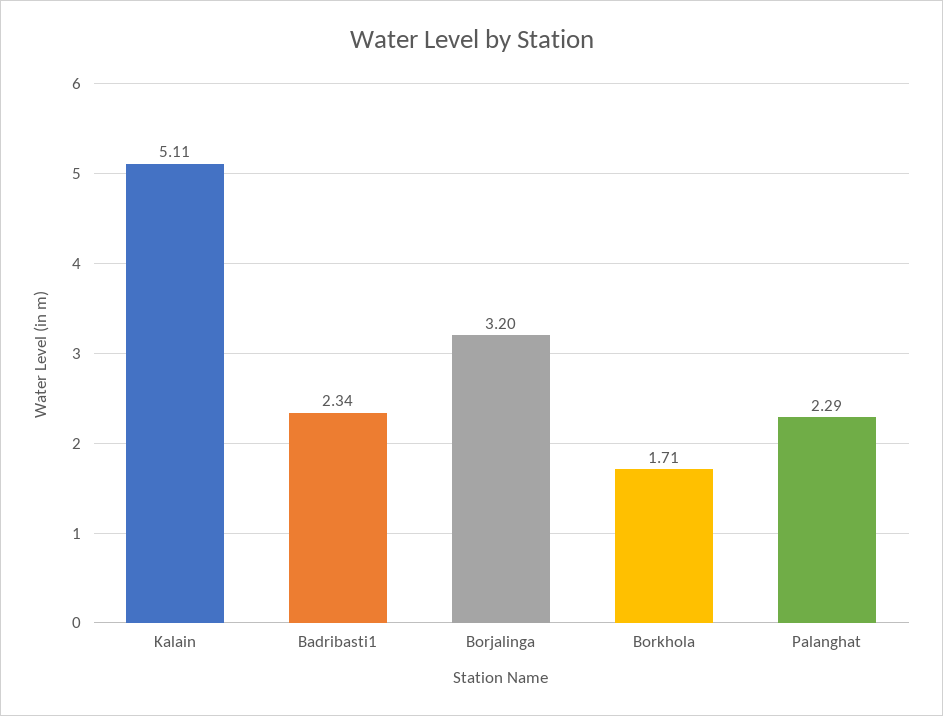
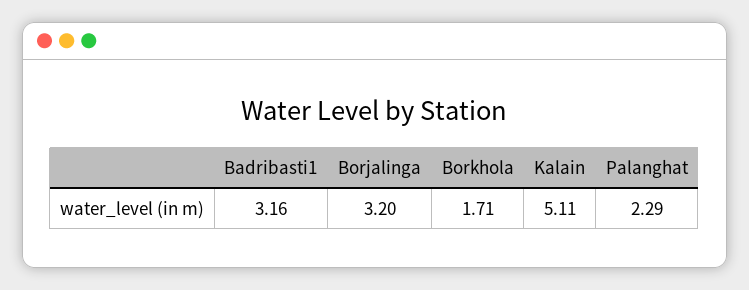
  {
    "Kalain": 5.11,
-   "Badribasti1": 2.34,
+   "Badribasti1": 3.16,
    "Borjalinga": 3.2,
    "Borkhola": 1.71,
    "Palanghat": 2.29
  }

